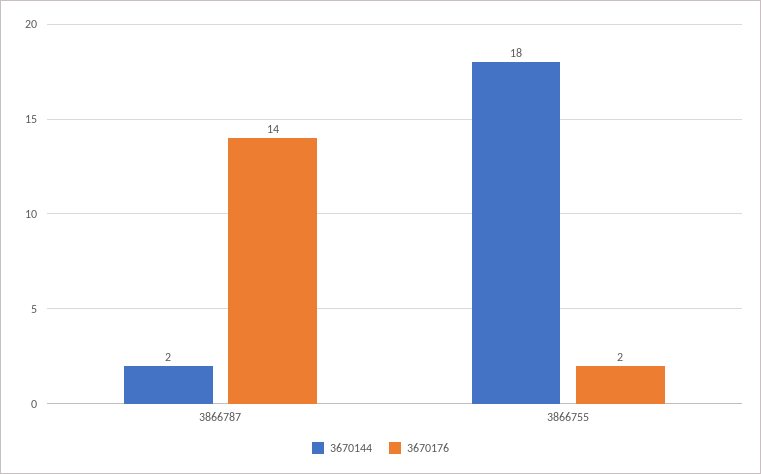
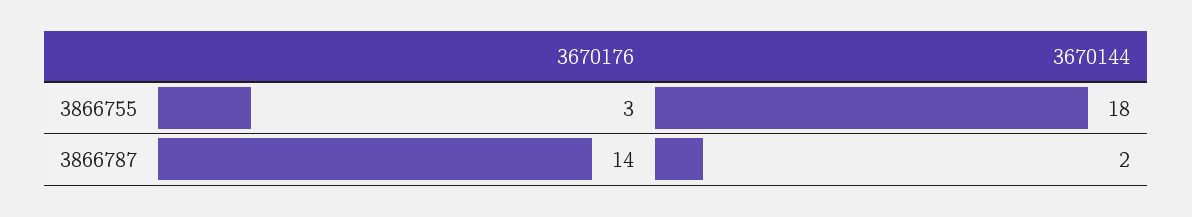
  {
    "3670144": {
      "3866787": 2,
      "3866755": 18
    },
    "3670176": {
      "3866787": 14,
-     "3866755": 2
+     "3866755": 3
    }
  }

